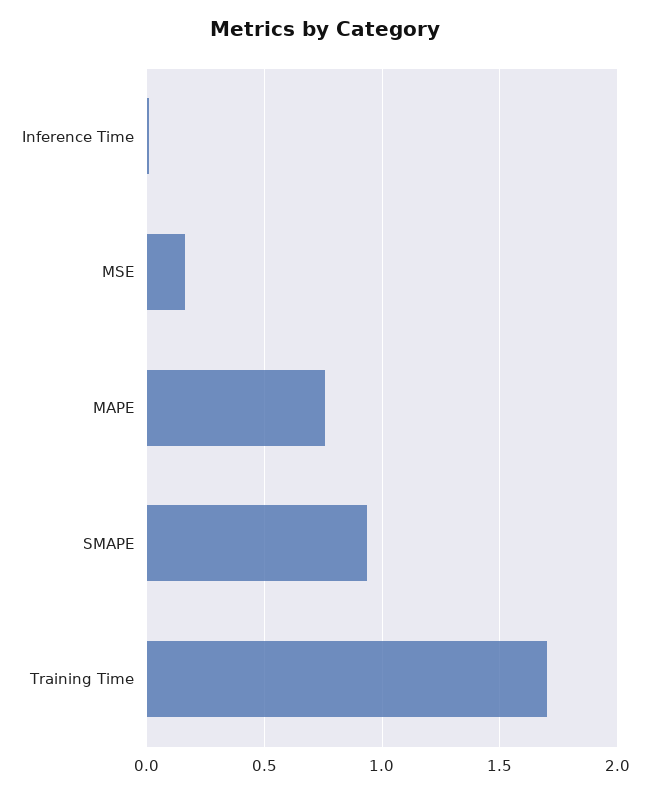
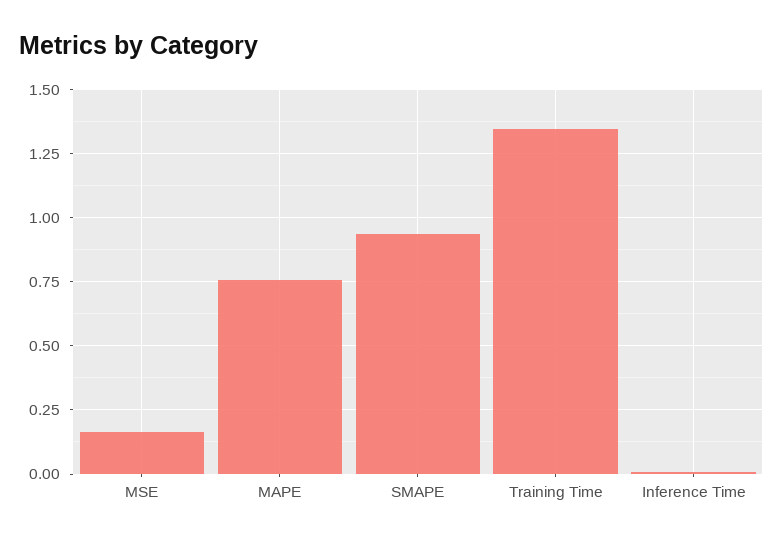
  {
    "Inference Time": 0,
    "MSE": 0.15,
    "MAPE": 0.75,
    "SMAPE": 0.925,
-   "Training Time": 1.7
+   "Training Time": 1.35
  }

